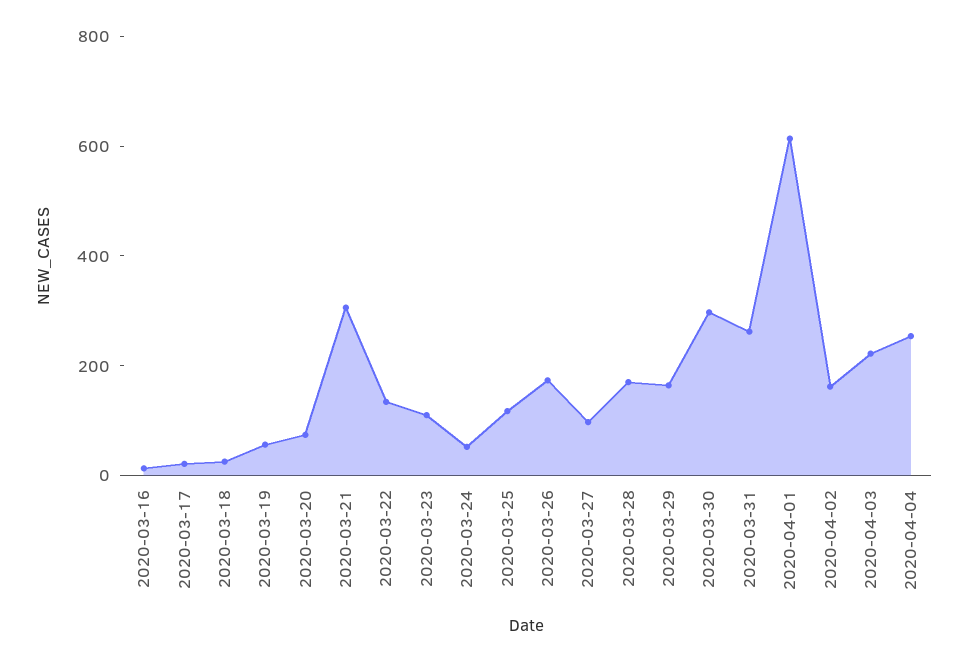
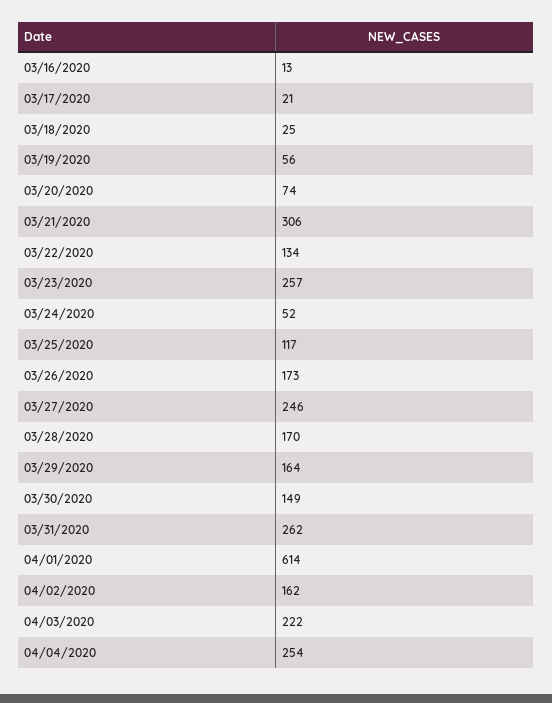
  {
    "2020-03-16": 13,
    "2020-03-17": 21,
    "2020-03-18": 25,
    "2020-03-19": 56,
    "2020-03-20": 74,
    "2020-03-21": 306,
    "2020-03-22": 134,
-   "2020-03-23": 100,
+   "2020-03-23": 257,
    "2020-03-24": 52,
    "2020-03-25": 117,
    "2020-03-26": 173,
-   "2020-03-27": 100,
+   "2020-03-27": 246,
    "2020-03-28": 170,
    "2020-03-29": 164,
-   "2020-03-30": 300,
+   "2020-03-30": 149,
    "2020-03-31": 262,
    "2020-04-01": 614,
    "2020-04-02": 162,
    "2020-04-03": 222,
    "2020-04-04": 254
  }

